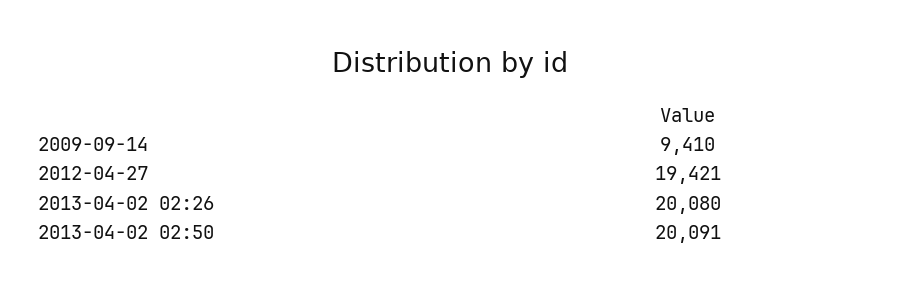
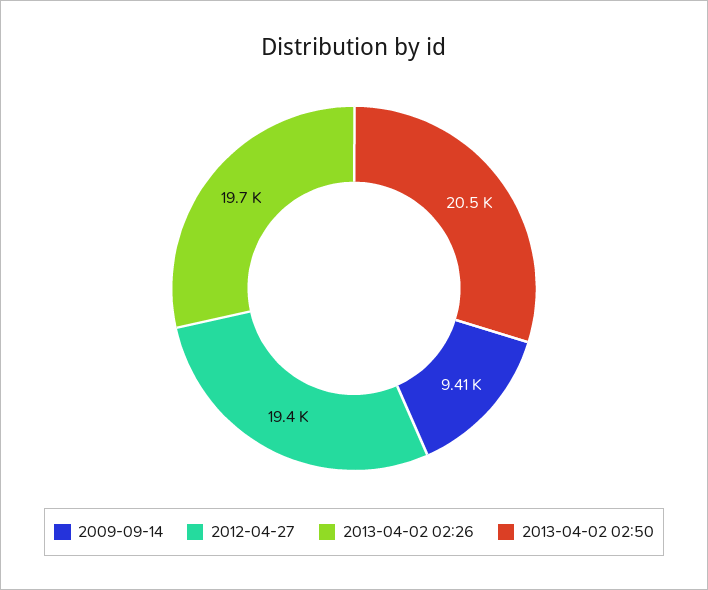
  {
    "2009-09-14": 9410,
    "2012-04-27": 19421,
-   "2013-04-02 02:26": 20080,
+   "2013-04-02 02:26": 19700,
-   "2013-04-02 02:50": 20091
+   "2013-04-02 02:50": 20500
  }

